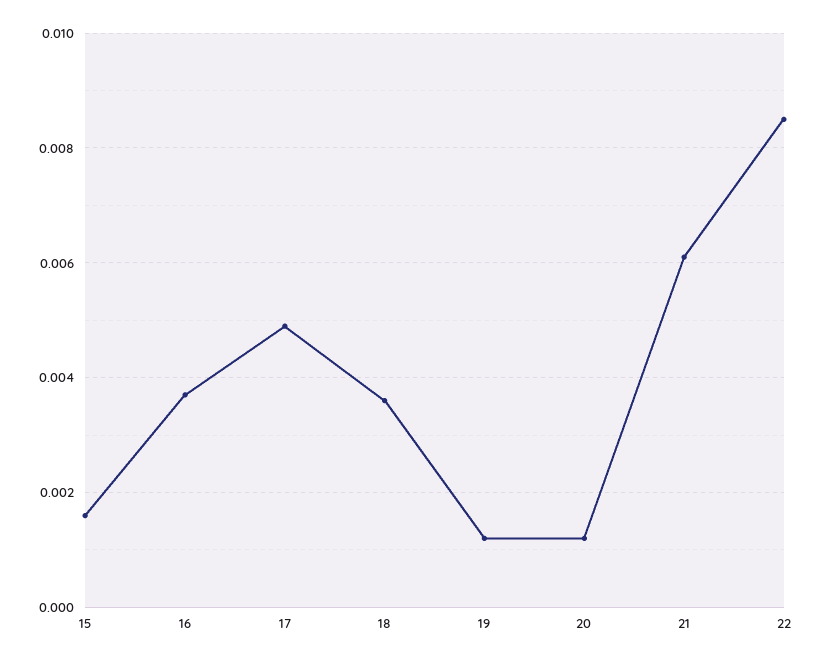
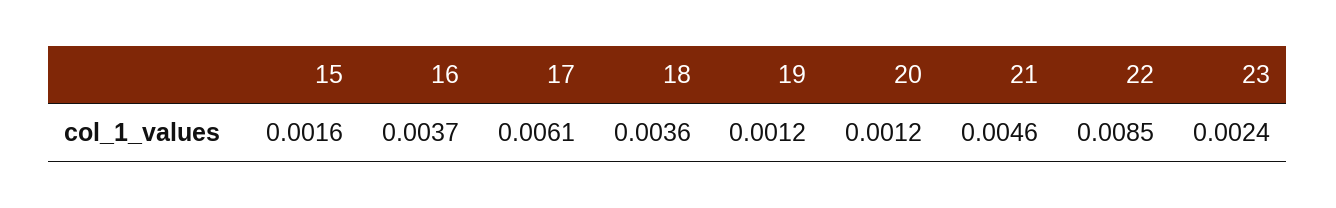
  {
    "15": 0.0016,
    "16": 0.0037,
-   "17": 0.005,
+   "17": 0.0061,
    "18": 0.0036,
    "19": 0.0012,
    "20": 0.0012,
-   "21": 0.006,
+   "21": 0.0046,
-   "22": 0.0085
+   "22": 0.0085,
+   "23": 0.0024
  }

